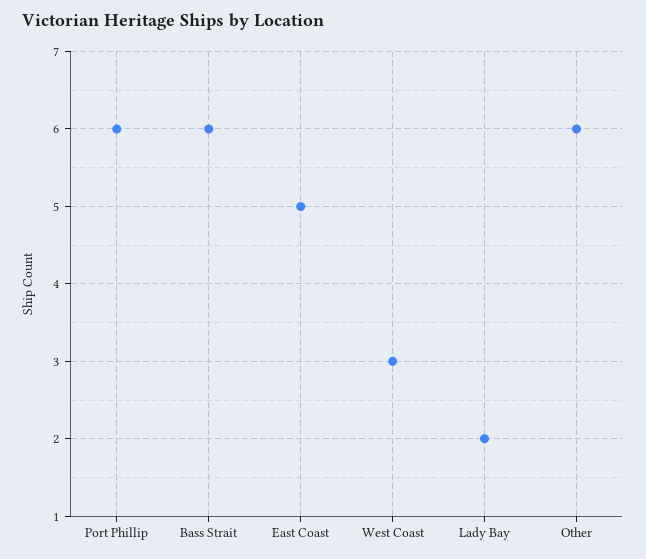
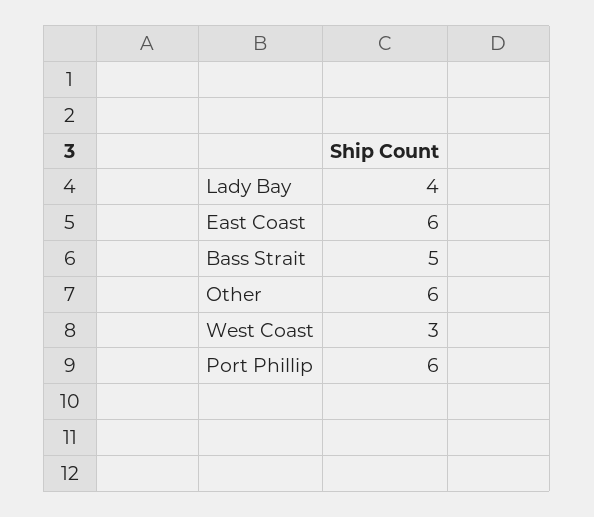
  {
    "Port Phillip": 6,
-   "Bass Strait": 6,
+   "Bass Strait": 5,
-   "East Coast": 5,
+   "East Coast": 6,
    "West Coast": 3,
-   "Lady Bay": 2,
+   "Lady Bay": 4,
    "Other": 6
  }

